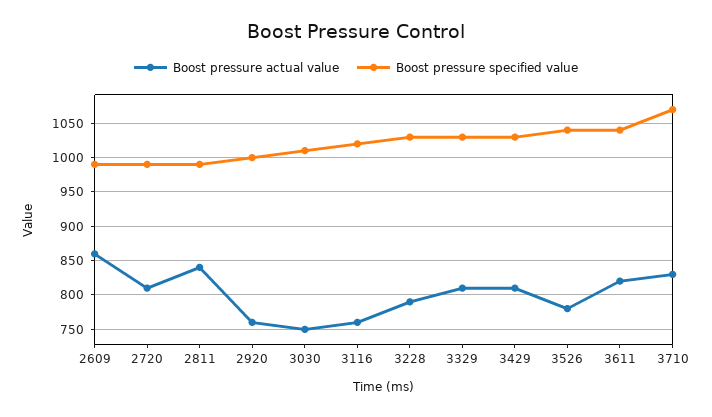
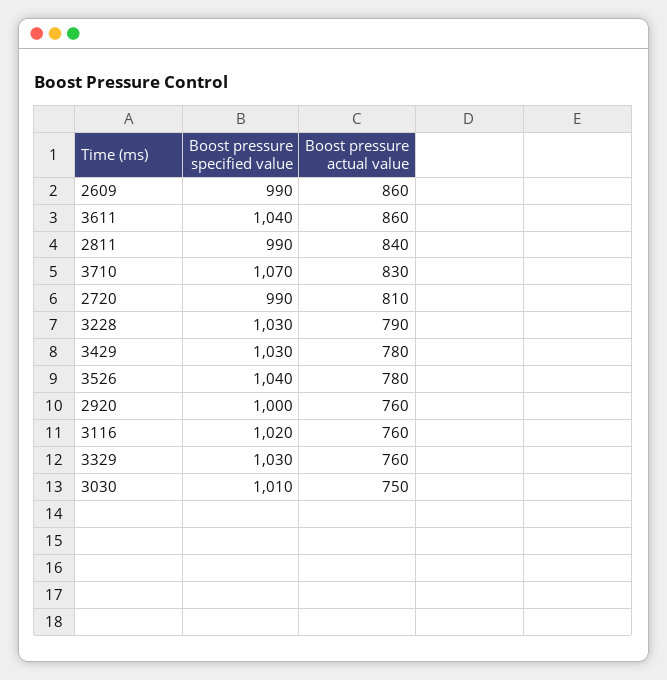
  {
    "Boost pressure actual value": {
      "2609": 860,
      "2720": 810,
      "2811": 840,
      "2920": 760,
      "3030": 750,
      "3116": 760,
      "3228": 790,
-     "3329": 810,
+     "3329": 760,
-     "3429": 810,
+     "3429": 780,
      "3526": 780,
-     "3611": 820,
+     "3611": 860,
      "3710": 830
    },
    "Boost pressure specified value": {
      "2609": 990,
      "2720": 990,
      "2811": 990,
      "2920": 1000,
      "3030": 1010,
      "3116": 1020,
      "3228": 1030,
      "3329": 1030,
      "3429": 1030,
      "3526": 1040,
      "3611": 1040,
      "3710": 1070
    }
  }

